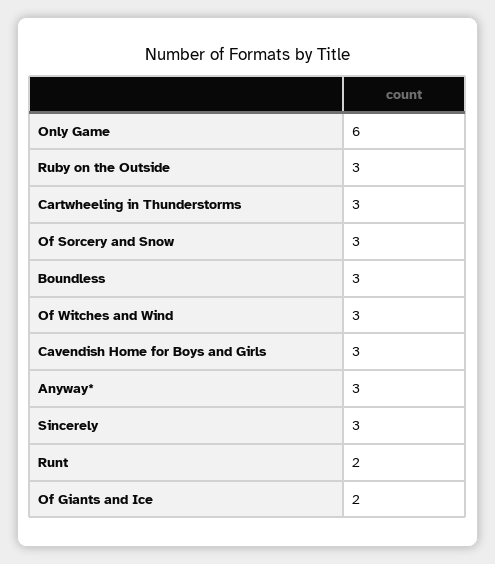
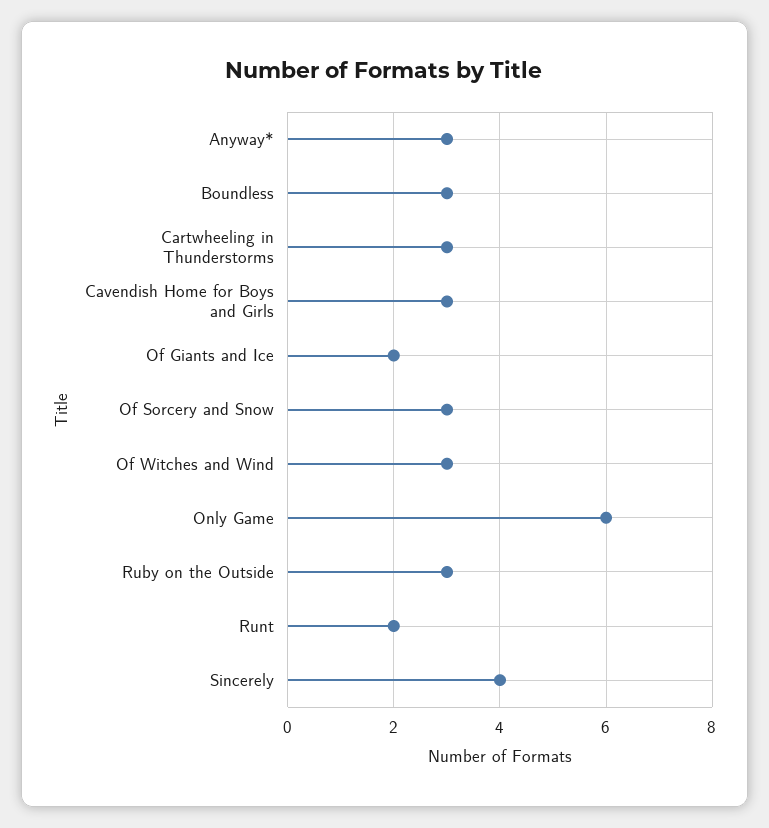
  {
    "Only Game": 6,
    "Ruby on the Outside": 3,
    "Cartwheeling in Thunderstorms": 3,
    "Of Sorcery and Snow": 3,
    "Boundless": 3,
    "Of Witches and Wind": 3,
    "Cavendish Home for Boys and Girls": 3,
    "Anyway*": 3,
-   "Sincerely": 3,
+   "Sincerely": 4,
    "Runt": 2,
    "Of Giants and Ice": 2
  }

